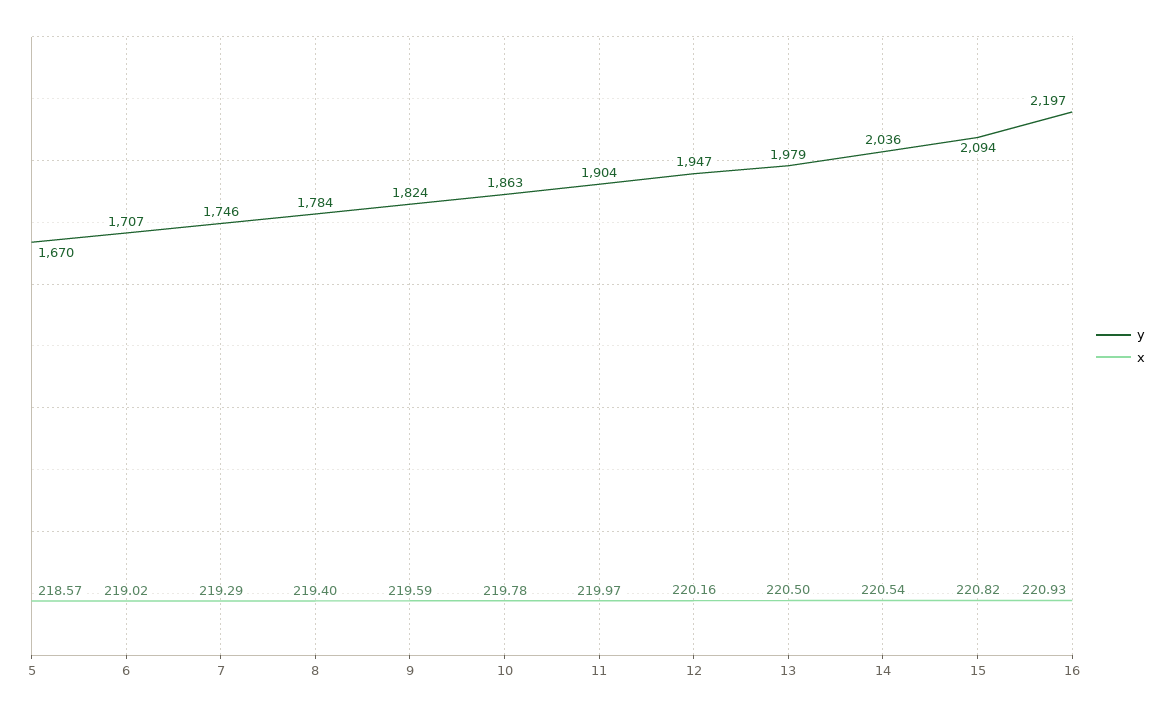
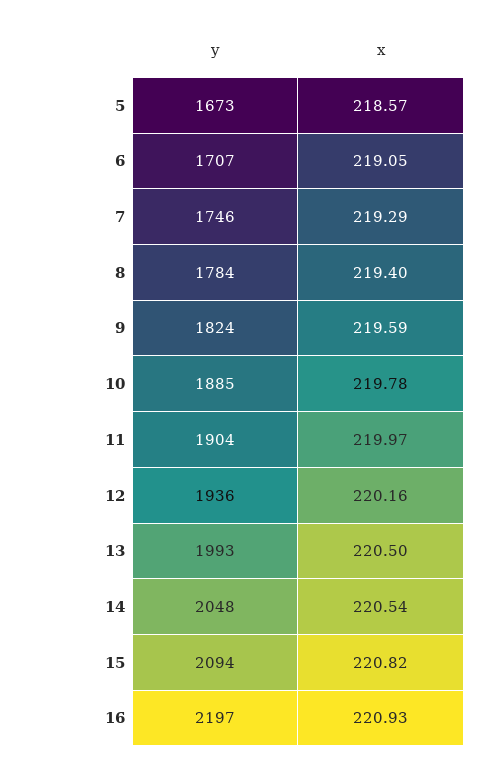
  {
    "y": {
-     "5": 1670,
+     "5": 1673,
      "6": 1707,
      "7": 1746,
      "8": 1784,
      "9": 1824,
-     "10": 1863,
+     "10": 1885,
      "11": 1904,
-     "12": 1947,
+     "12": 1936,
-     "13": 1979,
+     "13": 1993,
-     "14": 2036,
+     "14": 2048,
      "15": 2094,
      "16": 2197
    },
    "x": {
      "5": 218.57,
-     "6": 219.02,
+     "6": 219.05,
      "7": 219.29,
      "8": 219.4,
      "9": 219.59,
      "10": 219.78,
      "11": 219.97,
      "12": 220.16,
      "13": 220.5,
      "14": 220.54,
      "15": 220.82,
      "16": 220.93
    }
  }

